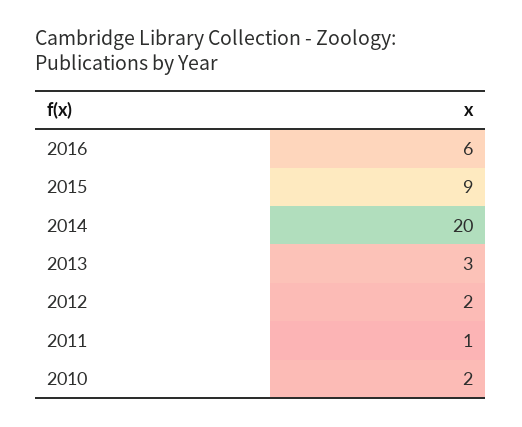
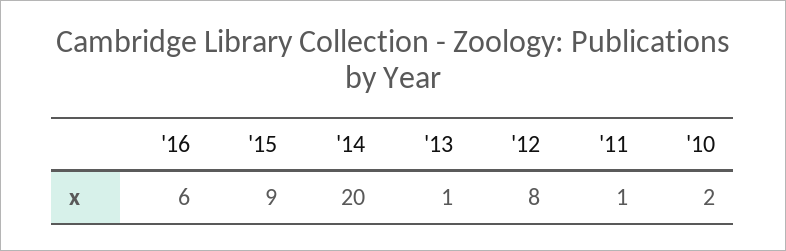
  {
    "2016": 6,
    "2015": 9,
    "2014": 20,
-   "2013": 3,
+   "2013": 1,
-   "2012": 2,
+   "2012": 8,
    "2011": 1,
    "2010": 2
  }

